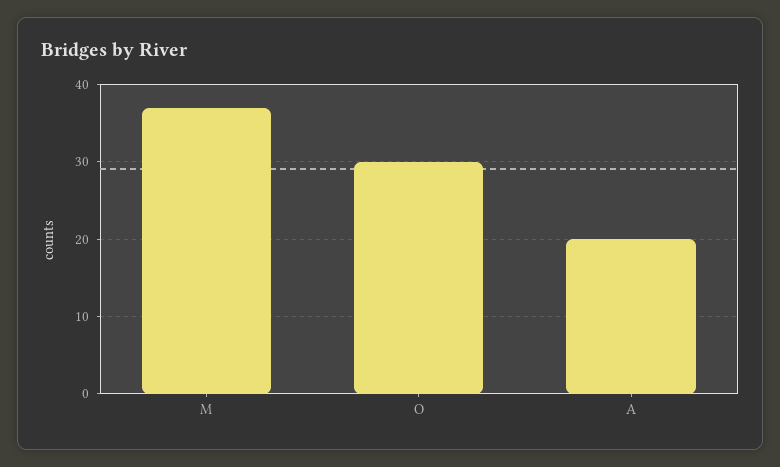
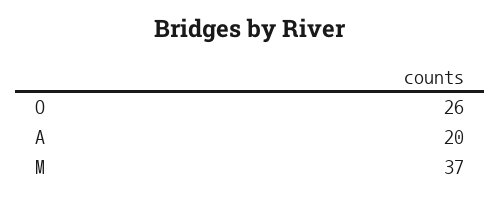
  {
    "M": 37,
-   "O": 30,
+   "O": 26,
    "A": 20
  }

